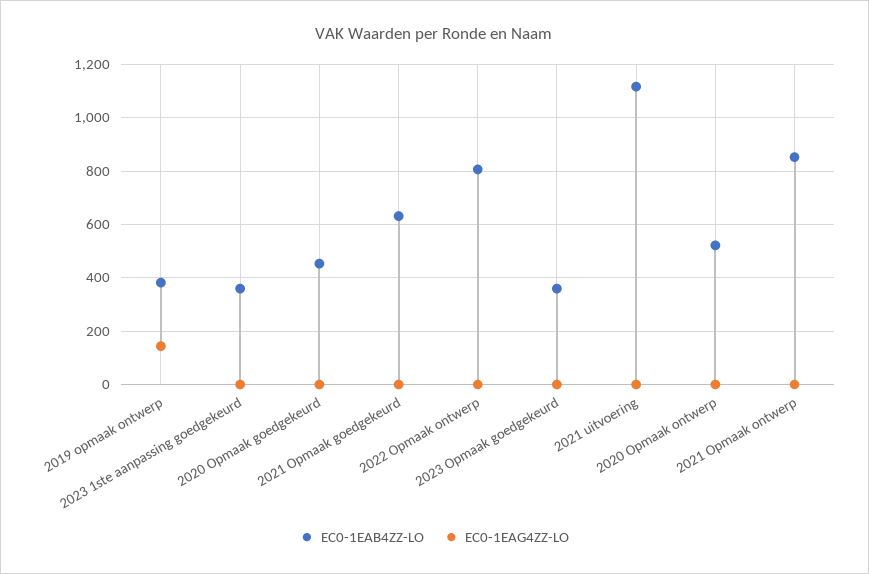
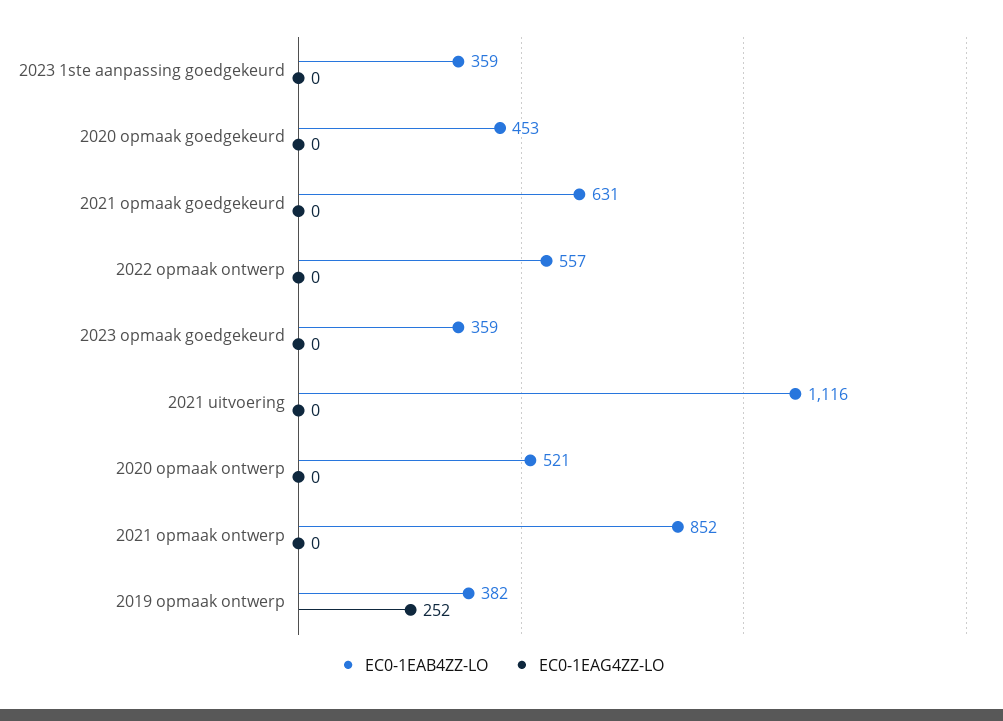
  {
    "EC0-1EAB4ZZ-LO": {
      "2019 opmaak ontwerp": 382,
      "2023 1ste aanpassing goedgekeurd": 359,
      "2020 Opmaak goedgekeurd": 453,
      "2021 Opmaak goedgekeurd": 631,
-     "2022 Opmaak ontwerp": 800,
+     "2022 Opmaak ontwerp": 557,
      "2023 Opmaak goedgekeurd": 359,
      "2021 uitvoering": 1116,
      "2020 Opmaak ontwerp": 521,
      "2021 Opmaak ontwerp": 852
    },
    "EC0-1EAG4ZZ-LO": {
-     "2019 opmaak ontwerp": 150,
+     "2019 opmaak ontwerp": 252,
      "2023 1ste aanpassing goedgekeurd": 0,
      "2020 Opmaak goedgekeurd": 0,
      "2021 Opmaak goedgekeurd": 0,
      "2022 Opmaak ontwerp": 0,
      "2023 Opmaak goedgekeurd": 0,
      "2021 uitvoering": 0,
      "2020 Opmaak ontwerp": 0,
      "2021 Opmaak ontwerp": 0
    }
  }

